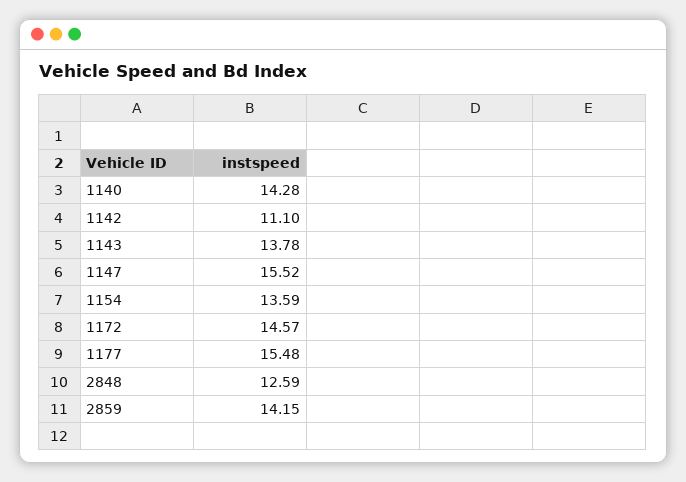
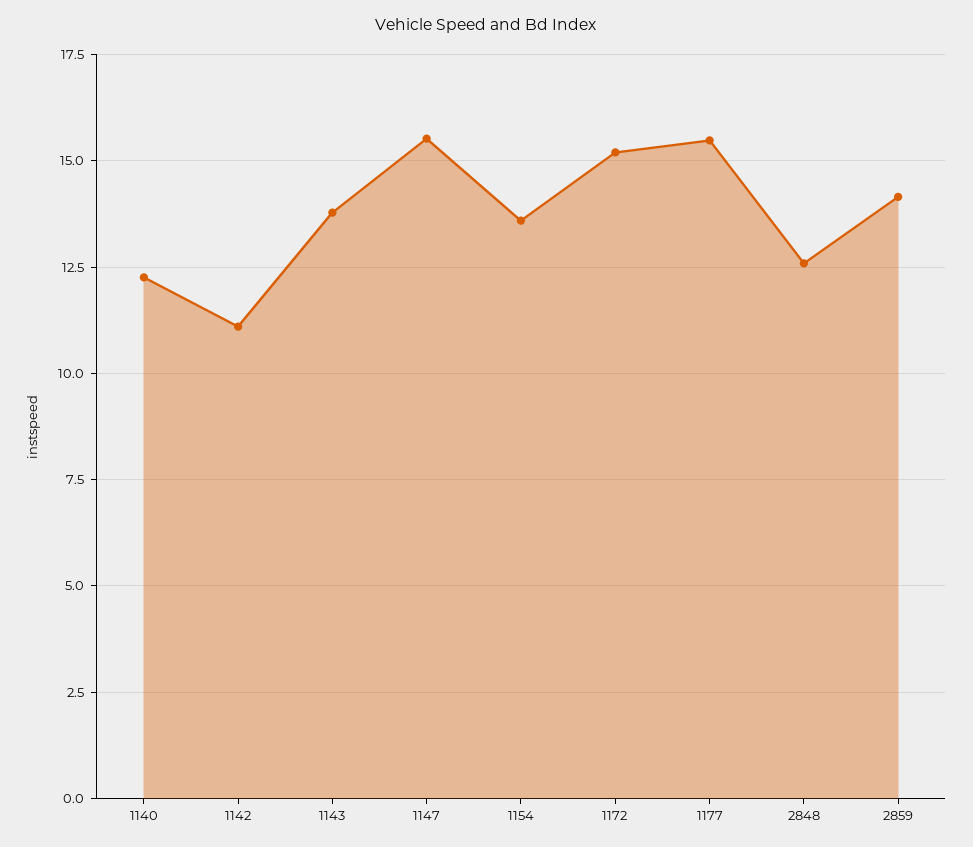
  {
-   "1140": 14.28,
+   "1140": 12.25,
    "1142": 11.1,
    "1143": 13.78,
    "1147": 15.52,
    "1154": 13.59,
-   "1172": 14.57,
+   "1172": 15.25,
    "1177": 15.48,
    "2848": 12.59,
    "2859": 14.15
  }

